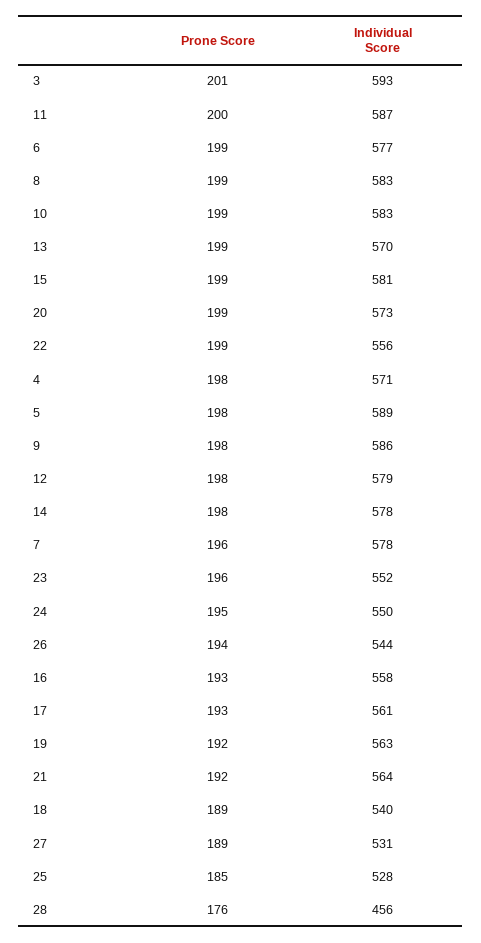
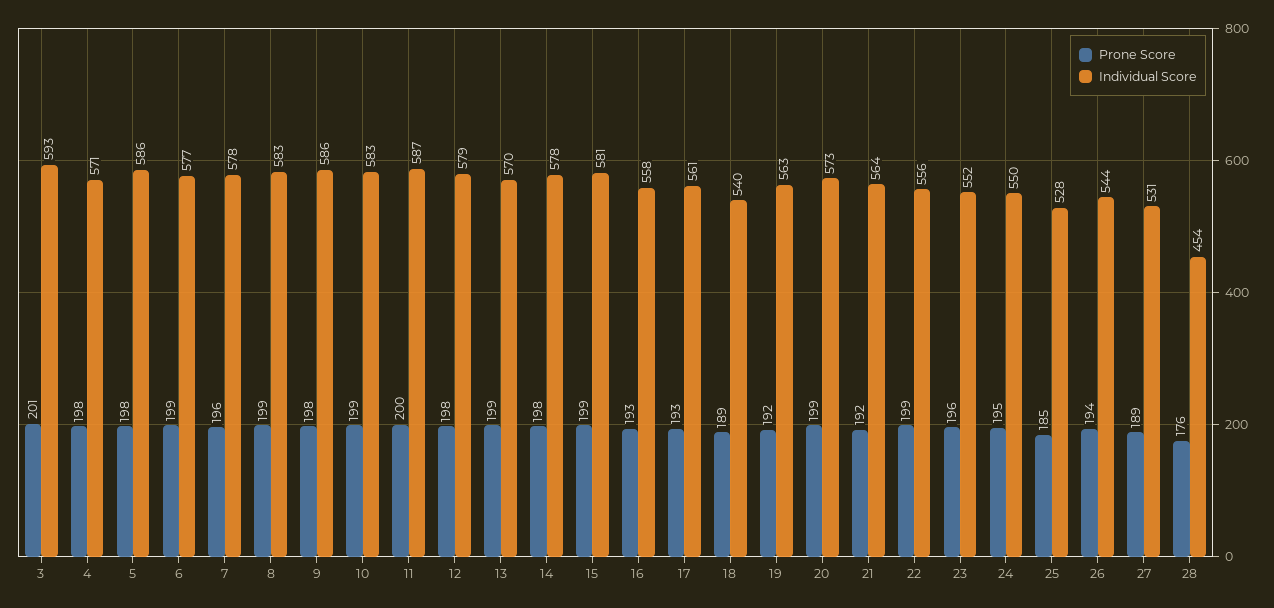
  {
    "Prone Score": {
      "3": 201,
      "11": 200,
      "6": 199,
      "8": 199,
      "10": 199,
      "13": 199,
      "15": 199,
      "20": 199,
      "22": 199,
      "4": 198,
      "5": 198,
      "9": 198,
      "12": 198,
      "14": 198,
      "7": 196,
      "23": 196,
      "24": 195,
      "26": 194,
      "16": 193,
      "17": 193,
      "19": 192,
      "21": 192,
      "18": 189,
      "27": 189,
      "25": 185,
      "28": 176
    },
    "Individual Score": {
      "3": 593,
      "11": 587,
      "6": 577,
      "8": 583,
      "10": 583,
      "13": 570,
      "15": 581,
      "20": 573,
      "22": 556,
      "4": 571,
-     "5": 589,
+     "5": 586,
      "9": 586,
      "12": 579,
      "14": 578,
      "7": 578,
      "23": 552,
      "24": 550,
      "26": 544,
      "16": 558,
      "17": 561,
      "19": 563,
      "21": 564,
      "18": 540,
      "27": 531,
      "25": 528,
-     "28": 456
+     "28": 454
    }
  }

